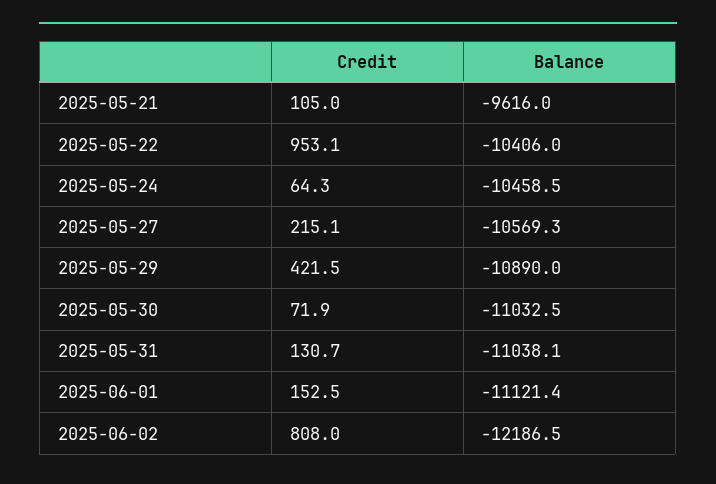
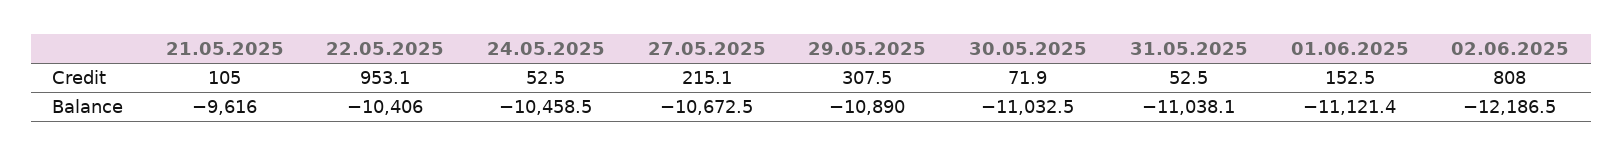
  {
    "Credit": {
      "2025-05-21": 105,
      "2025-05-22": 953.1,
-     "2025-05-24": 64.3,
+     "2025-05-24": 52.5,
      "2025-05-27": 215.1,
-     "2025-05-29": 421.5,
+     "2025-05-29": 307.5,
      "2025-05-30": 71.9,
-     "2025-05-31": 130.7,
+     "2025-05-31": 52.5,
      "2025-06-01": 152.5,
      "2025-06-02": 808
    },
    "Balance": {
      "2025-05-21": -9616,
      "2025-05-22": -10406,
      "2025-05-24": -10458.5,
-     "2025-05-27": -10569.3,
+     "2025-05-27": -10672.5,
      "2025-05-29": -10890,
      "2025-05-30": -11032.5,
      "2025-05-31": -11038.1,
      "2025-06-01": -11121.4,
      "2025-06-02": -12186.5
    }
  }

